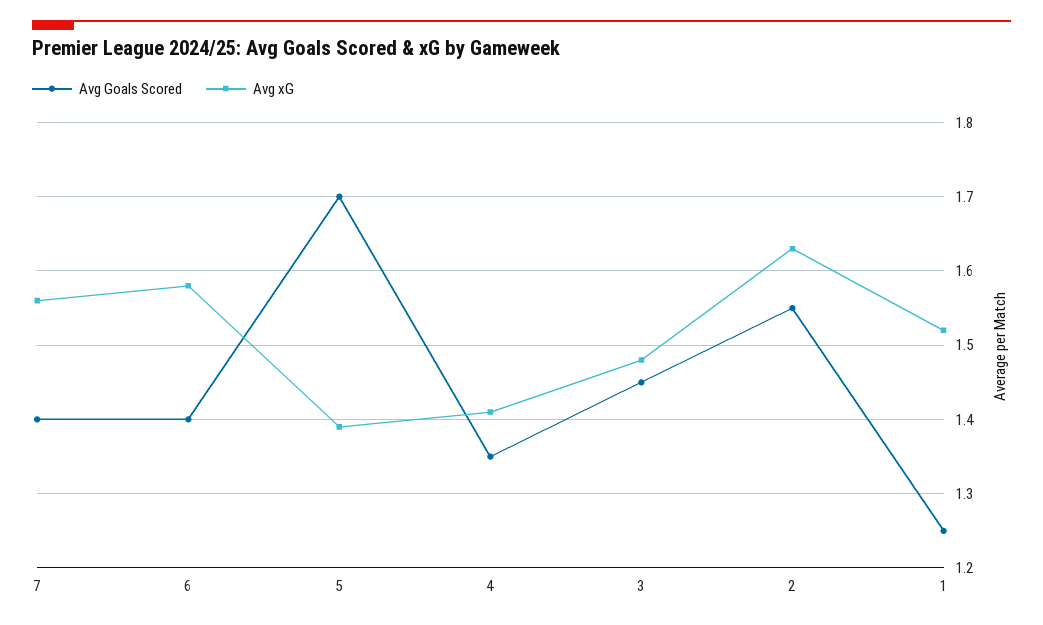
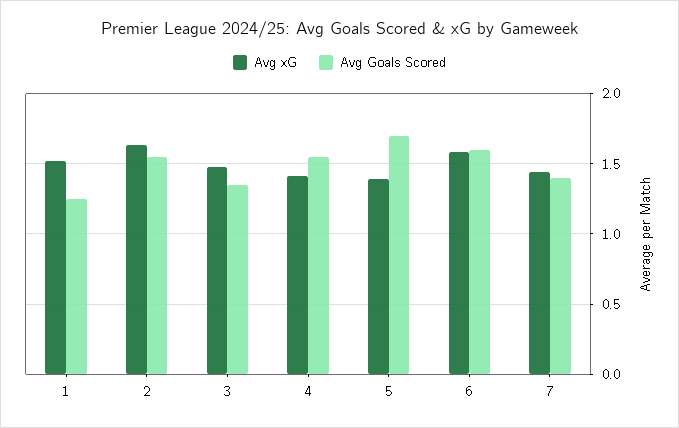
  {
    "Avg Goals Scored": {
      "7": 1.4,
-     "6": 1.4,
+     "6": 1.6,
      "5": 1.7,
-     "4": 1.35,
+     "4": 1.55,
-     "3": 1.45,
+     "3": 1.35,
      "2": 1.55,
      "1": 1.25
    },
    "Avg xG": {
-     "7": 1.56,
+     "7": 1.45,
      "6": 1.58,
      "5": 1.39,
      "4": 1.41,
      "3": 1.48,
      "2": 1.63,
      "1": 1.52
    }
  }

